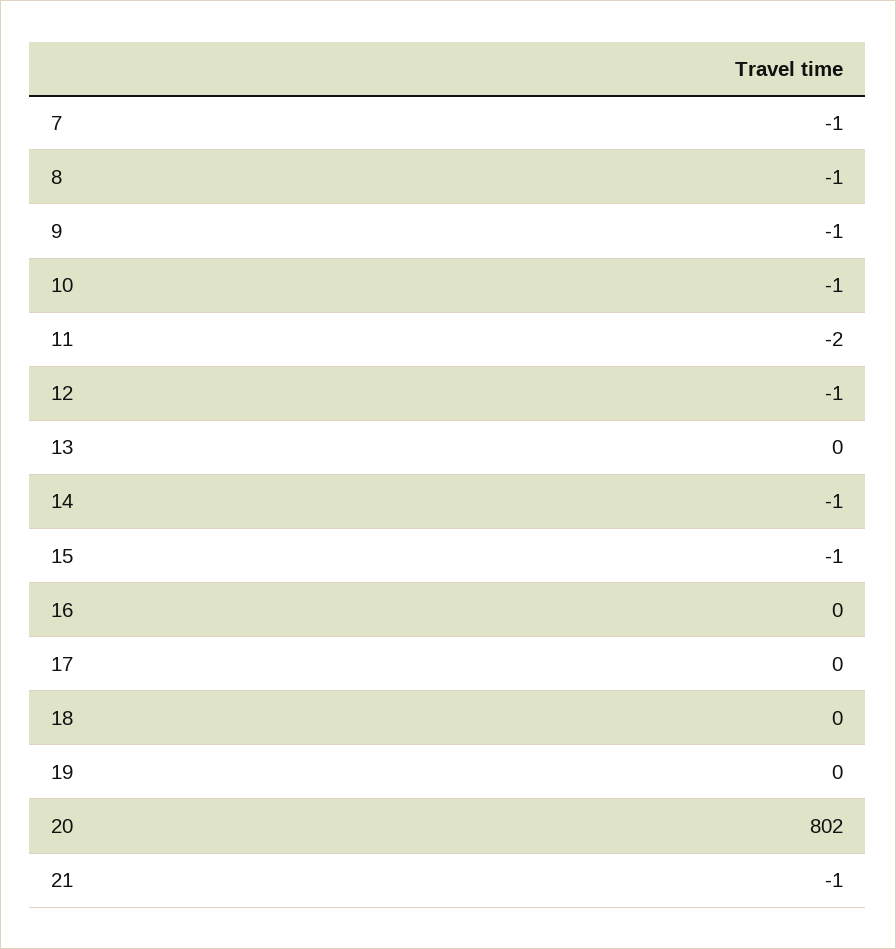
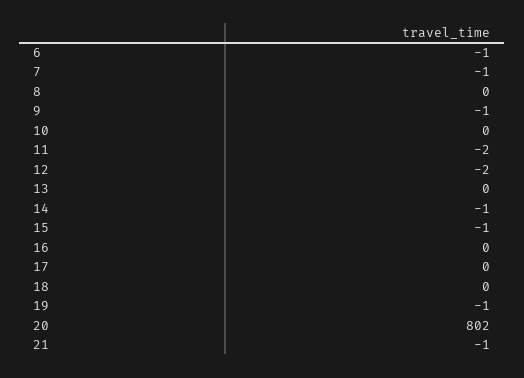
  {
    "7": -1,
-   "8": -1,
+   "8": 0,
    "9": -1,
-   "10": -1,
+   "10": 0,
    "11": -2,
-   "12": -1,
+   "12": -2,
    "13": 0,
    "14": -1,
    "15": -1,
    "16": 0,
    "17": 0,
    "18": 0,
-   "19": 0,
+   "19": -1,
    "20": 802,
-   "21": -1
+   "21": -1,
+   "6": -1
  }

